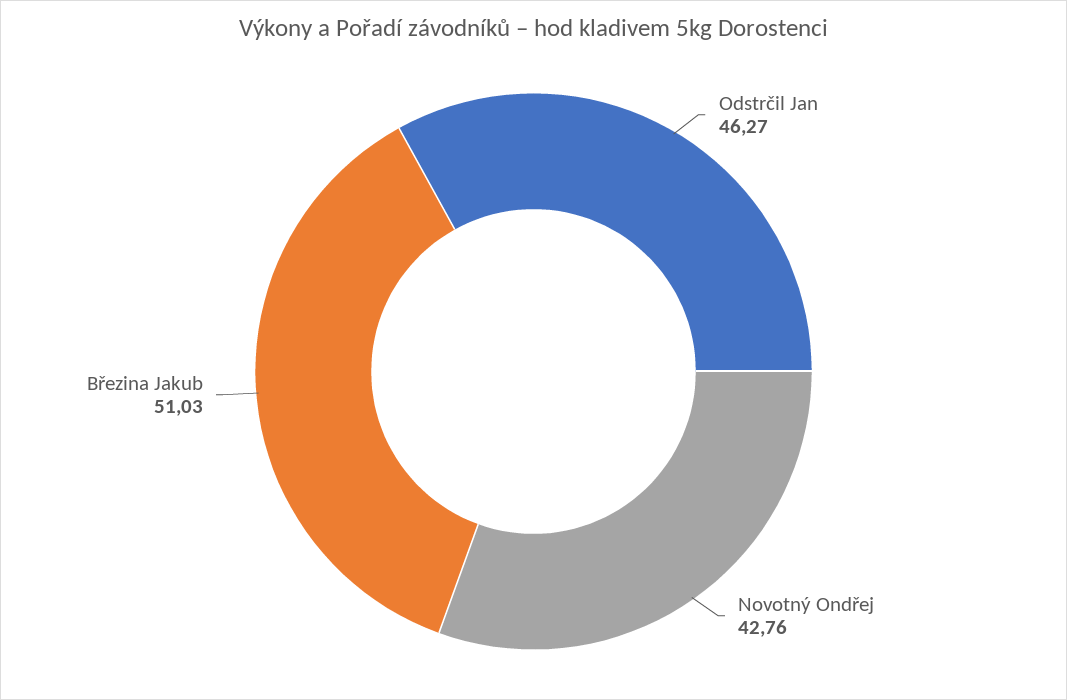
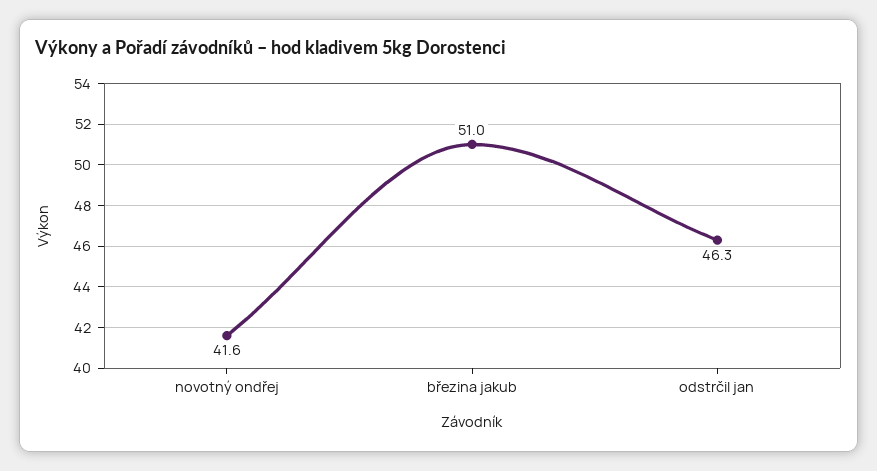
  {
    "Odstrčil Jan": 46.27,
-   "Novotný Ondřej": 42.76,
+   "Novotný Ondřej": 41.6,
    "Březina Jakub": 51.03
  }

